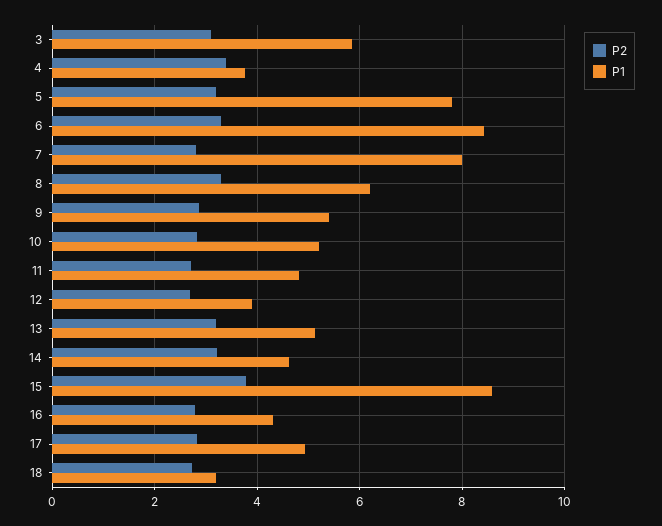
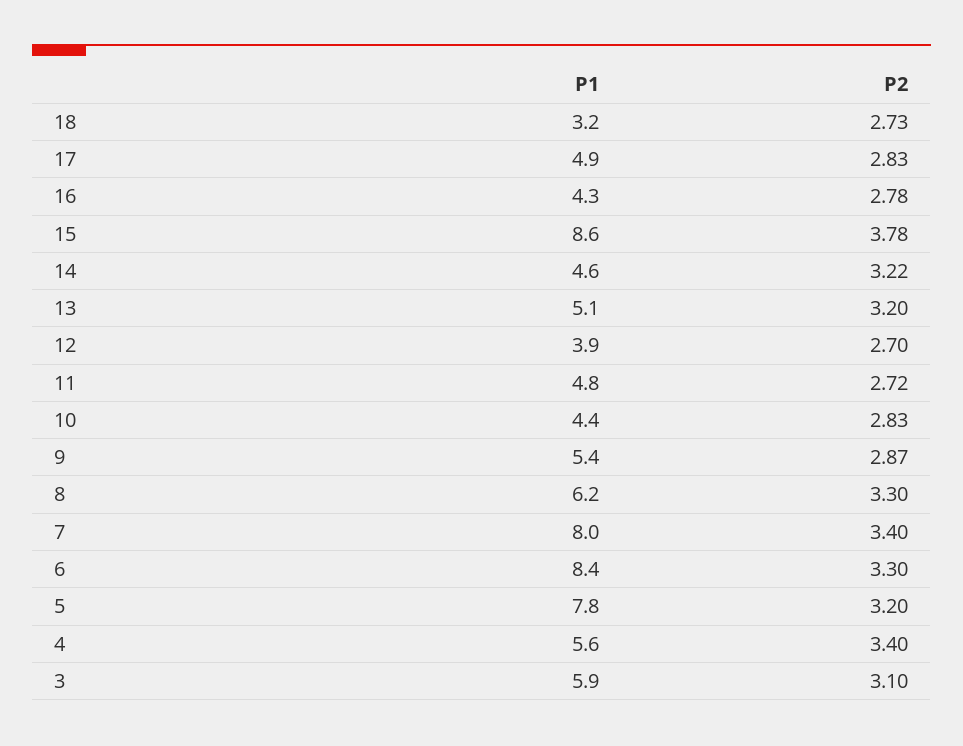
  {
    "P2": {
      "3": 3.1,
      "4": 3.4,
      "5": 3.2,
      "6": 3.3,
-     "7": 2.8,
+     "7": 3.4,
      "8": 3.3,
      "9": 2.87,
      "10": 2.83,
      "11": 2.72,
      "12": 2.7,
      "13": 3.2,
      "14": 3.22,
      "15": 3.78,
      "16": 2.78,
      "17": 2.83,
      "18": 2.73
    },
    "P1": {
      "3": 5.9,
-     "4": 3.8,
+     "4": 5.6,
      "5": 7.8,
      "6": 8.4,
      "7": 8,
      "8": 6.2,
      "9": 5.4,
-     "10": 5.2,
+     "10": 4.4,
      "11": 4.8,
      "12": 3.9,
      "13": 5.1,
      "14": 4.6,
      "15": 8.6,
      "16": 4.3,
      "17": 4.9,
      "18": 3.2
    }
  }

